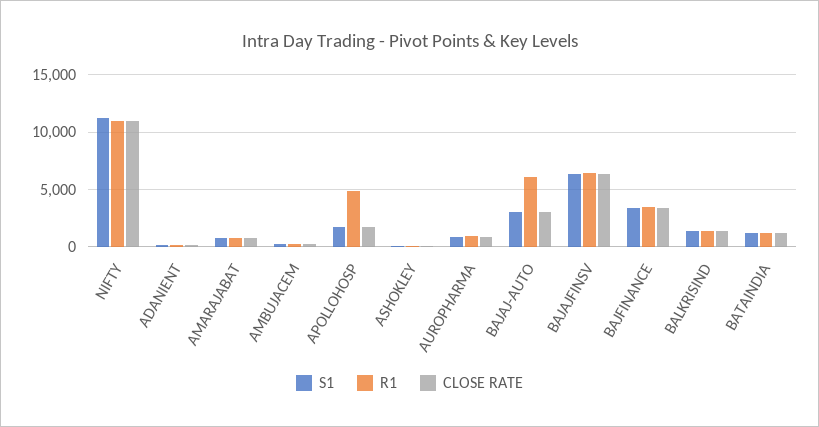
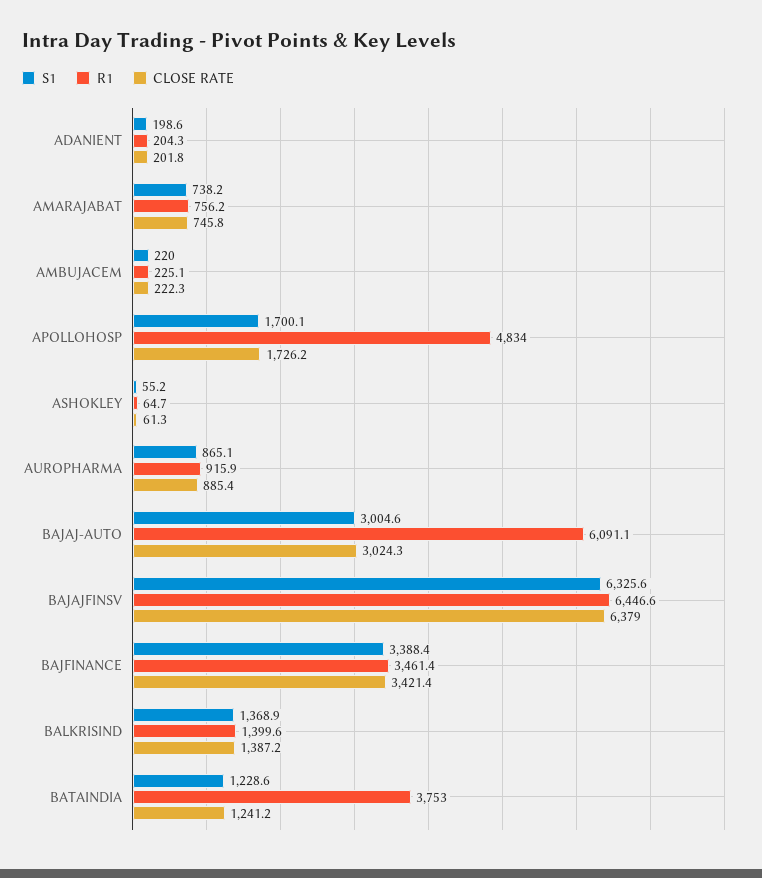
  {
    "S1": {
-     "NIFTY": 11000,
      "ADANIENT": 198.6,
      "AMARAJABAT": 738.2,
      "AMBUJACEM": 220,
      "APOLLOHOSP": 1700.1,
      "ASHOKLEY": 55.2,
      "AUROPHARMA": 865.1,
      "BAJAJ-AUTO": 3004.6,
      "BAJAJFINSV": 6325.6,
      "BAJFINANCE": 3388.4,
      "BALKRISIND": 1368.9,
      "BATAINDIA": 1228.6
    },
    "R1": {
-     "NIFTY": 11000,
      "ADANIENT": 204.3,
      "AMARAJABAT": 756.2,
      "AMBUJACEM": 225.1,
      "APOLLOHOSP": 4834,
      "ASHOKLEY": 64.7,
      "AUROPHARMA": 915.9,
      "BAJAJ-AUTO": 6091.1,
      "BAJAJFINSV": 6446.6,
      "BAJFINANCE": 3461.4,
      "BALKRISIND": 1399.6,
-     "BATAINDIA": 1000
+     "BATAINDIA": 3753
    },
    "CLOSE RATE": {
-     "NIFTY": 11000,
      "ADANIENT": 201.8,
      "AMARAJABAT": 745.8,
      "AMBUJACEM": 222.3,
      "APOLLOHOSP": 1726.2,
      "ASHOKLEY": 61.3,
      "AUROPHARMA": 885.4,
      "BAJAJ-AUTO": 3024.3,
      "BAJAJFINSV": 6379,
      "BAJFINANCE": 3421.4,
      "BALKRISIND": 1387.2,
      "BATAINDIA": 1241.2
    }
  }

